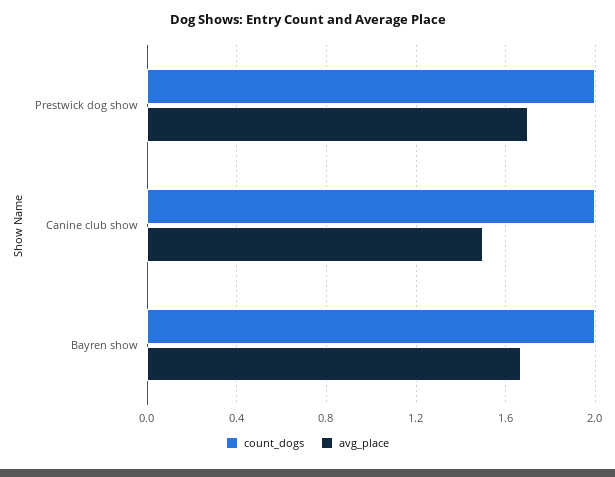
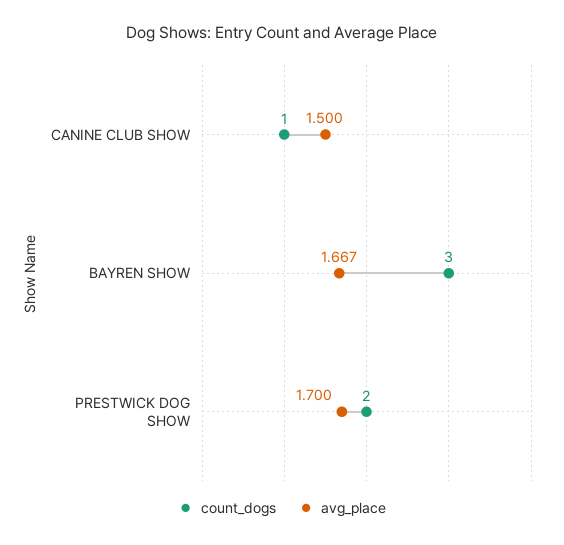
  {
    "count_dogs": {
      "Prestwick dog show": 2,
-     "Canine club show": 2,
+     "Canine club show": 1,
-     "Bayren show": 2
+     "Bayren show": 3
    },
    "avg_place": {
      "Prestwick dog show": 1.7,
      "Canine club show": 1.5,
      "Bayren show": 1.667
    }
  }

